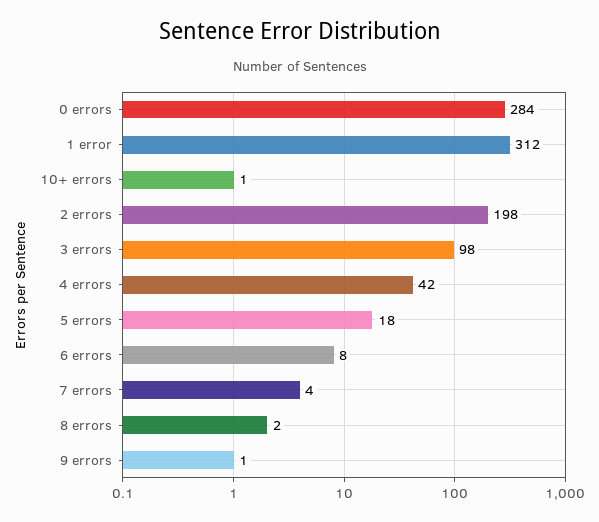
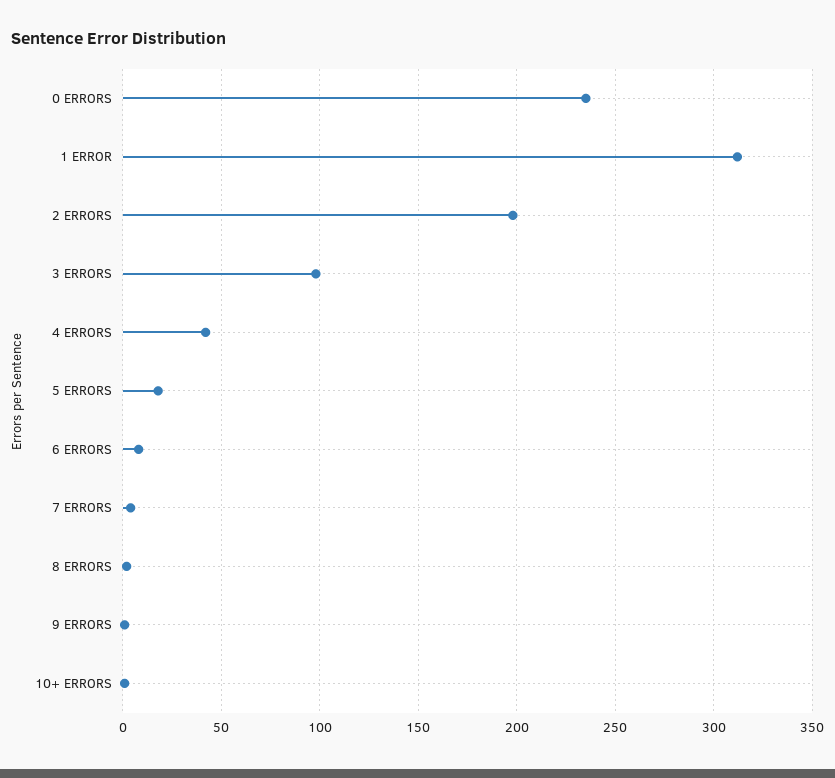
  {
-   "0 errors": 284,
+   "0 errors": 235,
    "1 error": 312,
    "10+ errors": 1,
    "2 errors": 198,
    "3 errors": 98,
    "4 errors": 42,
    "5 errors": 18,
    "6 errors": 8,
    "7 errors": 4,
    "8 errors": 2,
    "9 errors": 1
  }

